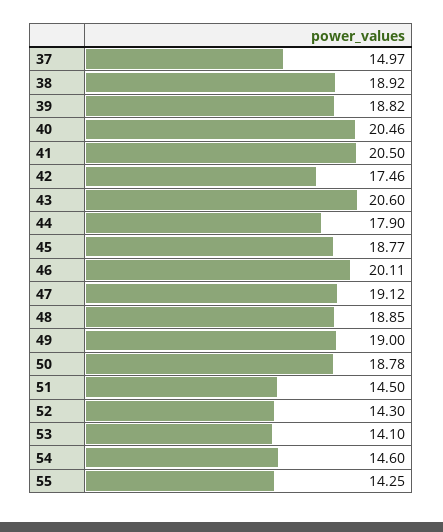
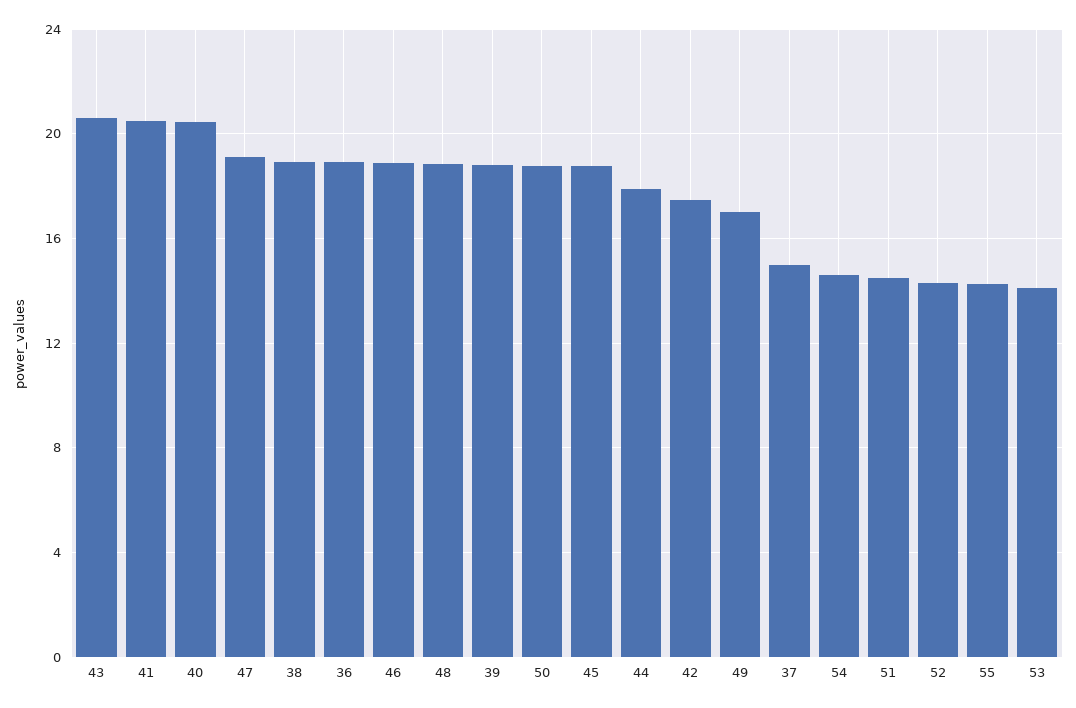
  {
    "37": 14.97,
    "38": 18.92,
    "39": 18.82,
    "40": 20.46,
    "41": 20.5,
    "42": 17.46,
    "43": 20.6,
    "44": 17.9,
    "45": 18.77,
-   "46": 20.11,
+   "46": 19,
    "47": 19.12,
    "48": 18.85,
-   "49": 19,
+   "49": 17,
    "50": 18.78,
    "51": 14.5,
    "52": 14.3,
    "53": 14.1,
    "54": 14.6,
-   "55": 14.25
+   "55": 14.25,
+   "36": 19
  }

